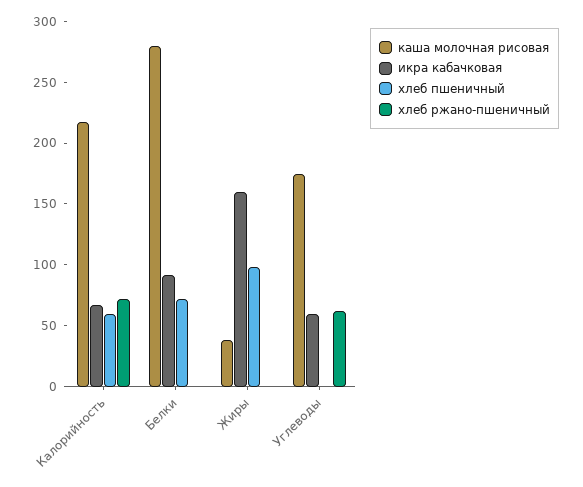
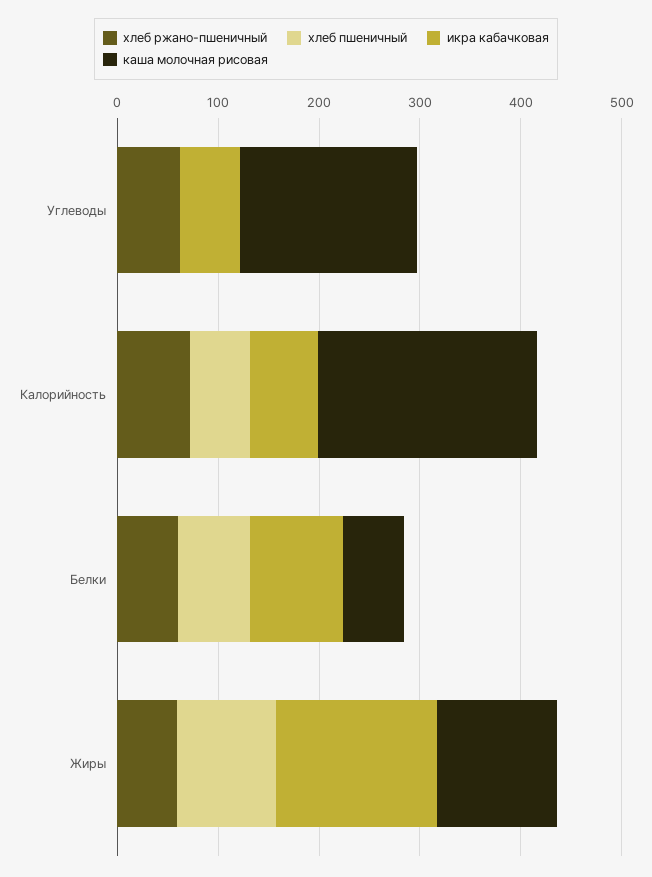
  {
    "каша молочная рисовая": {
      "Калорийность": 220,
-     "Белки": 280,
+     "Белки": 60,
-     "Жиры": 40,
+     "Жиры": 120,
      "Углеводы": 180
    },
    "икра кабачковая": {
      "Калорийность": 70,
      "Белки": 90,
      "Жиры": 160,
      "Углеводы": 60
    },
    "хлеб пшеничный": {
      "Калорийность": 60,
      "Белки": 70,
      "Жиры": 100,
      "Углеводы": 0
    },
    "хлеб ржано-пшеничный": {
      "Калорийность": 70,
-     "Белки": 0,
+     "Белки": 60,
-     "Жиры": 0,
+     "Жиры": 60,
      "Углеводы": 60
    }
  }

